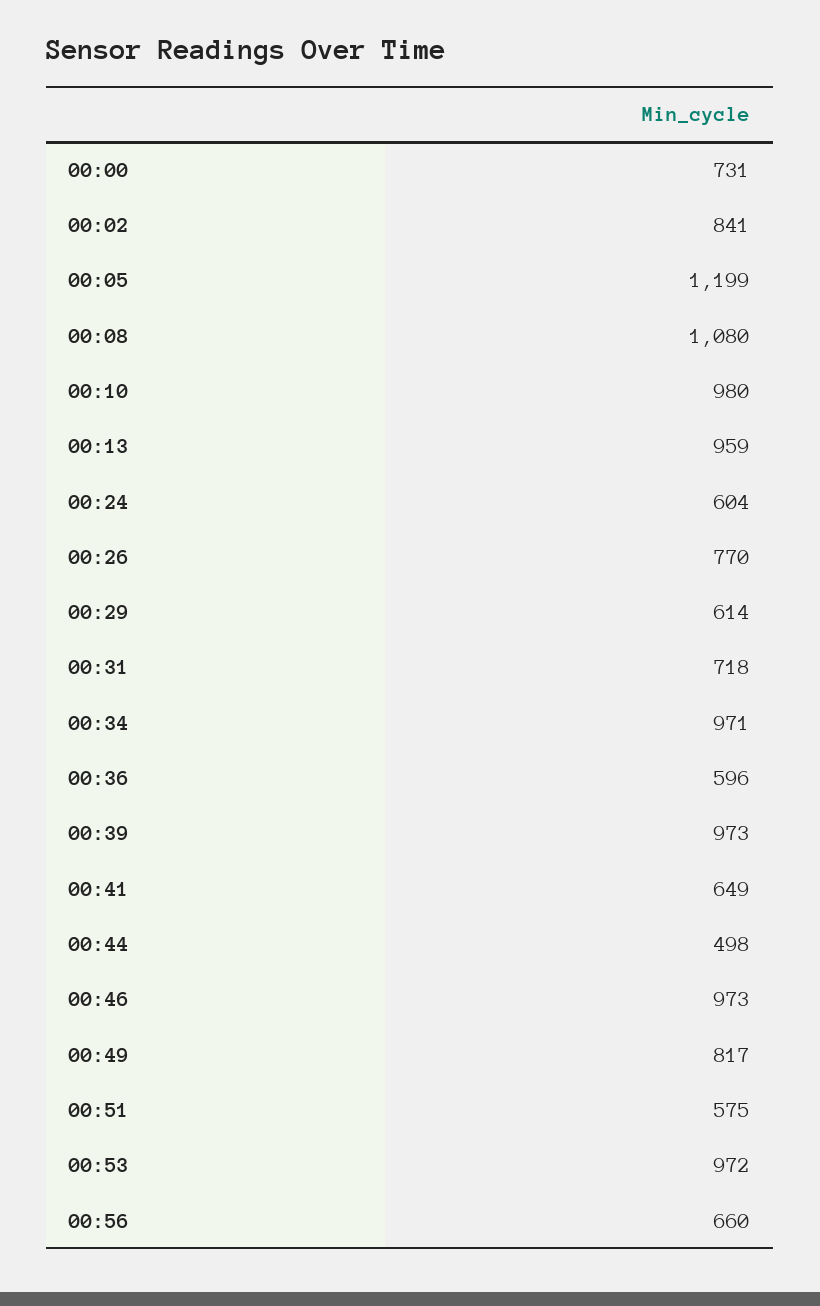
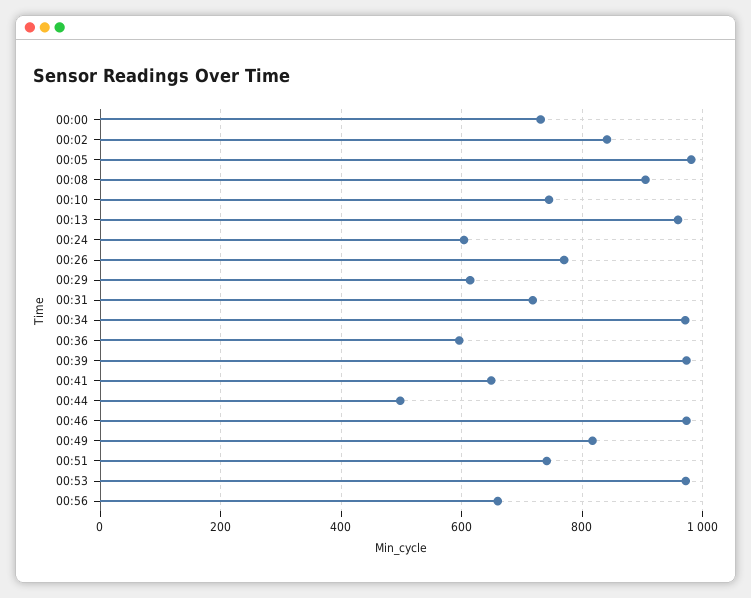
  {
    "00:00": 731,
    "00:02": 841,
-   "00:05": 1199,
+   "00:05": 980,
-   "00:08": 1080,
+   "00:08": 900,
-   "00:10": 980,
+   "00:10": 740,
    "00:13": 959,
    "00:24": 604,
    "00:26": 770,
    "00:29": 614,
    "00:31": 718,
    "00:34": 971,
    "00:36": 596,
    "00:39": 973,
    "00:41": 649,
    "00:44": 498,
    "00:46": 973,
    "00:49": 817,
-   "00:51": 575,
+   "00:51": 740,
    "00:53": 972,
    "00:56": 660
  }

